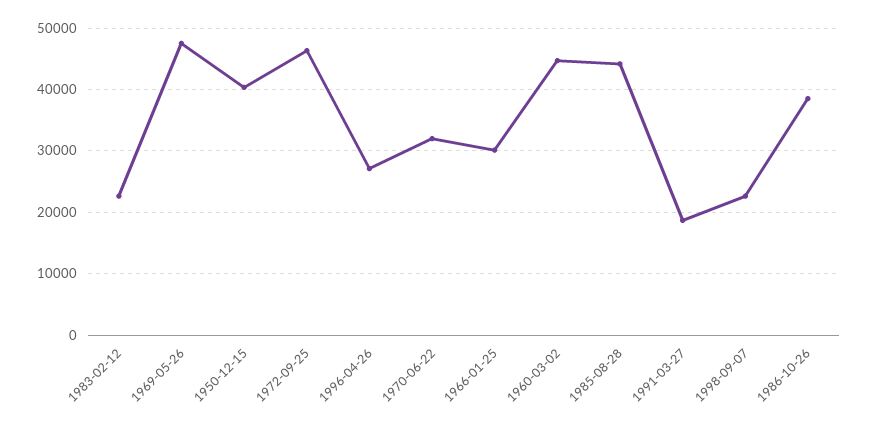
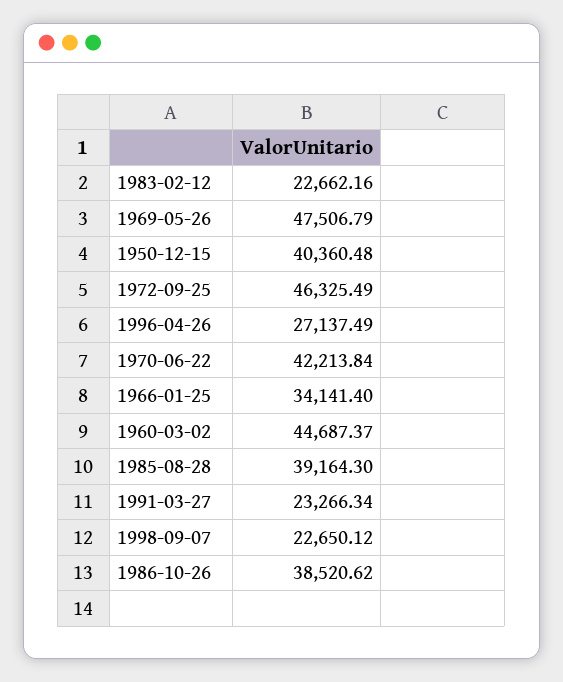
  {
    "1983-02-12": 22662.16,
    "1969-05-26": 47506.79,
    "1950-12-15": 40360.48,
    "1972-09-25": 46325.49,
    "1996-04-26": 27137.49,
-   "1970-06-22": 32000,
+   "1970-06-22": 42213.84,
-   "1966-01-25": 30000,
+   "1966-01-25": 34141.4,
    "1960-03-02": 44687.37,
-   "1985-08-28": 44000,
+   "1985-08-28": 39164.3,
-   "1991-03-27": 19000,
+   "1991-03-27": 23266.34,
    "1998-09-07": 22650.12,
    "1986-10-26": 38520.62
  }

